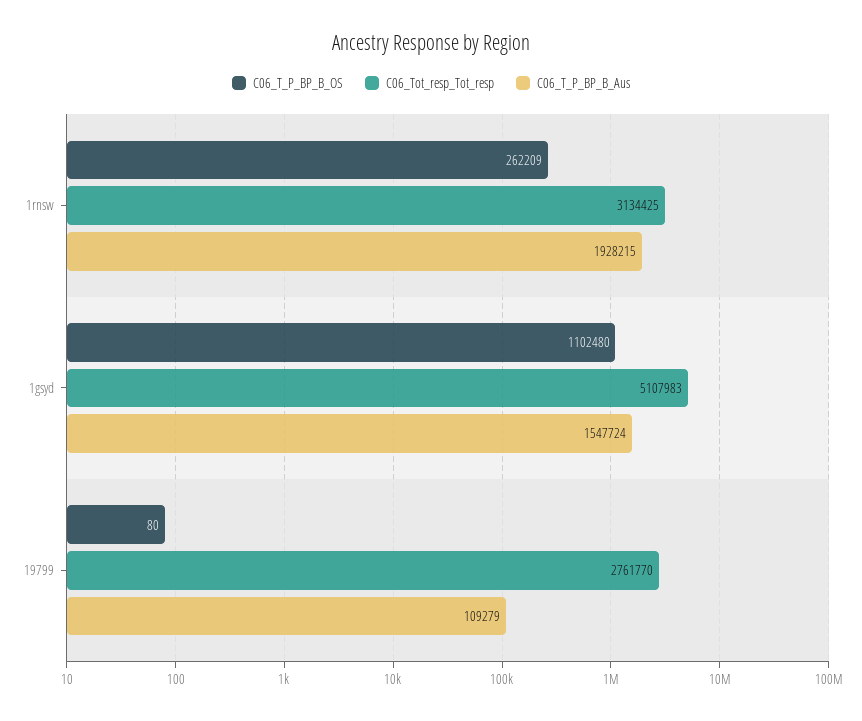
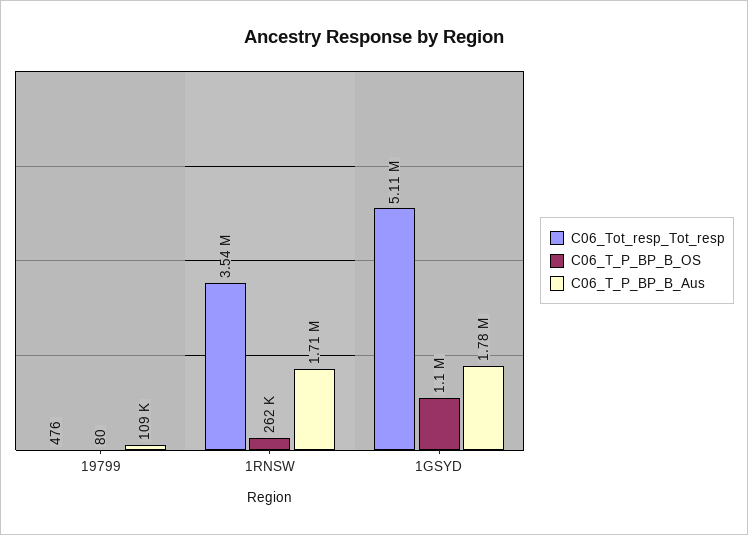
  {
    "C06_T_P_BP_B_OS": {
      "1rnsw": 262209,
      "1gsyd": 1102480,
      "19799": 80
    },
    "C06_Tot_resp_Tot_resp": {
-     "1rnsw": 3134425,
+     "1rnsw": 3540000,
      "1gsyd": 5107983,
-     "19799": 2761770
+     "19799": 476
    },
    "C06_T_P_BP_B_Aus": {
-     "1rnsw": 1928215,
+     "1rnsw": 1710000,
-     "1gsyd": 1547724,
+     "1gsyd": 1780000,
      "19799": 109279
    }
  }

